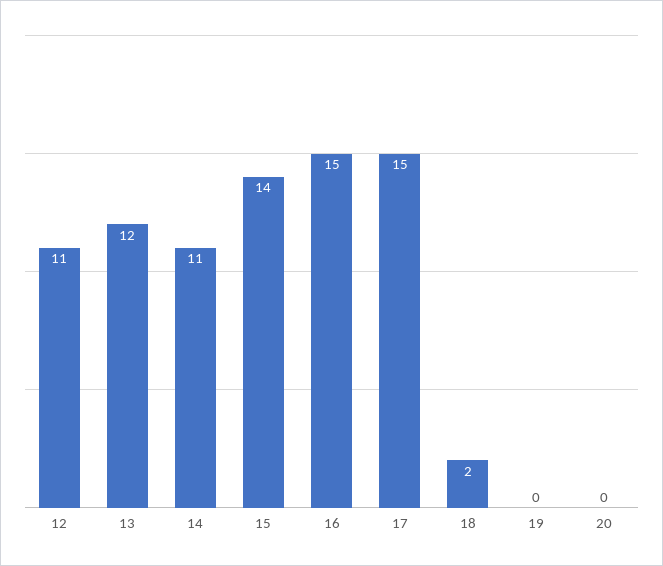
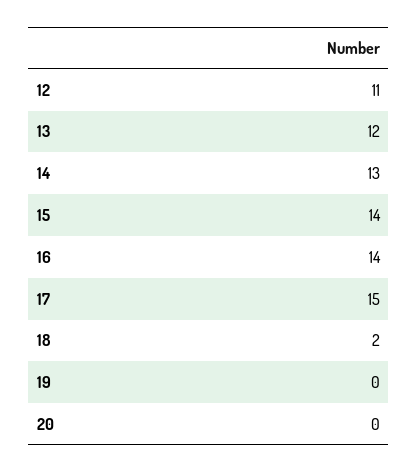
  {
    "12": 11,
    "13": 12,
-   "14": 11,
+   "14": 13,
    "15": 14,
-   "16": 15,
+   "16": 14,
    "17": 15,
    "18": 2,
    "19": 0,
    "20": 0
  }

